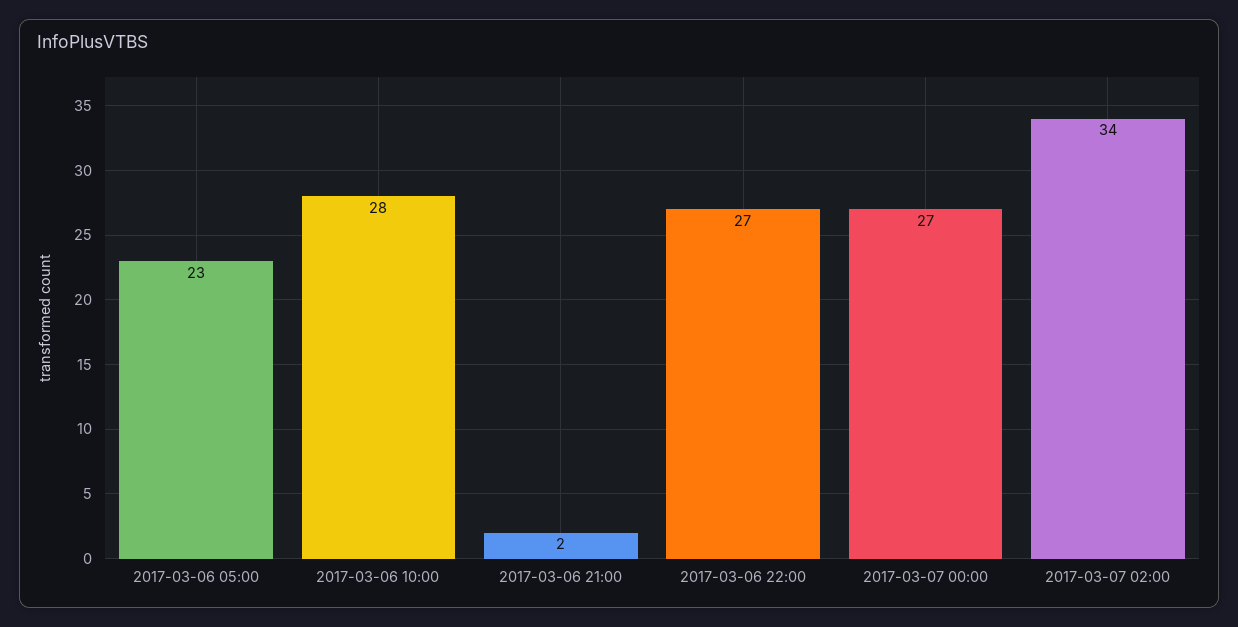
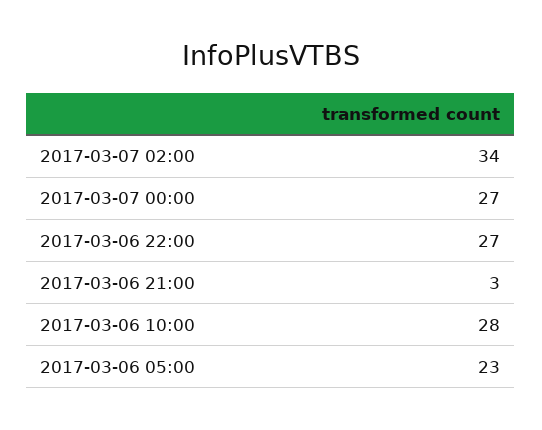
  {
    "2017-03-06 05:00": 23,
    "2017-03-06 10:00": 28,
-   "2017-03-06 21:00": 2,
+   "2017-03-06 21:00": 3,
    "2017-03-06 22:00": 27,
    "2017-03-07 00:00": 27,
    "2017-03-07 02:00": 34
  }

